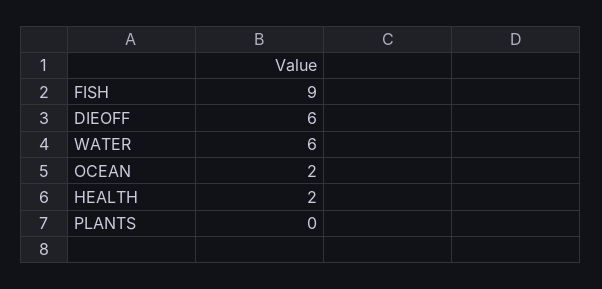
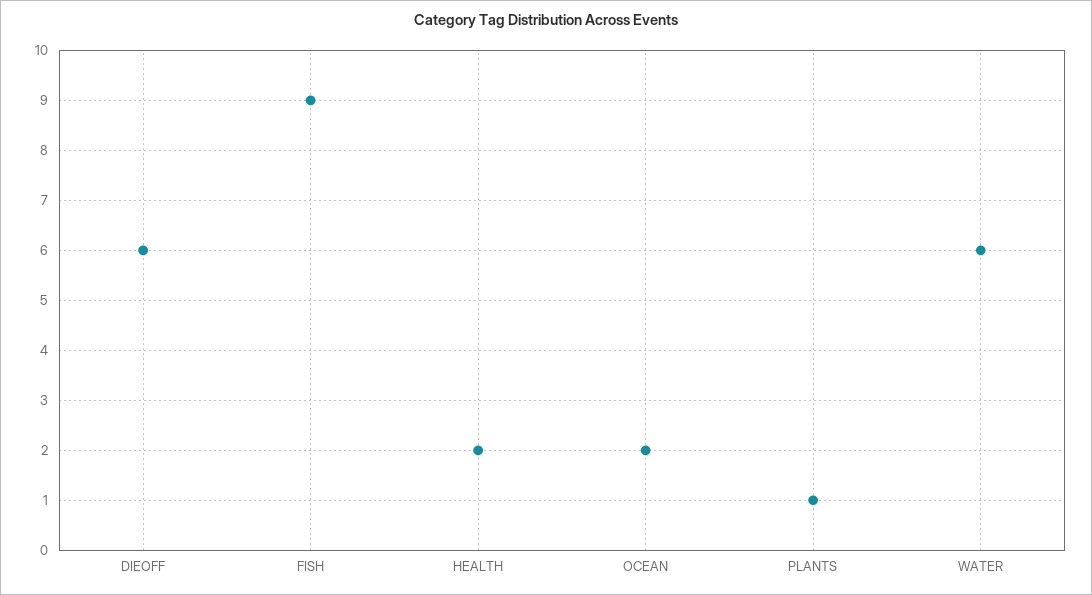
  {
    "FISH": 9,
    "DIEOFF": 6,
    "WATER": 6,
    "OCEAN": 2,
    "HEALTH": 2,
-   "PLANTS": 0
+   "PLANTS": 1
  }

